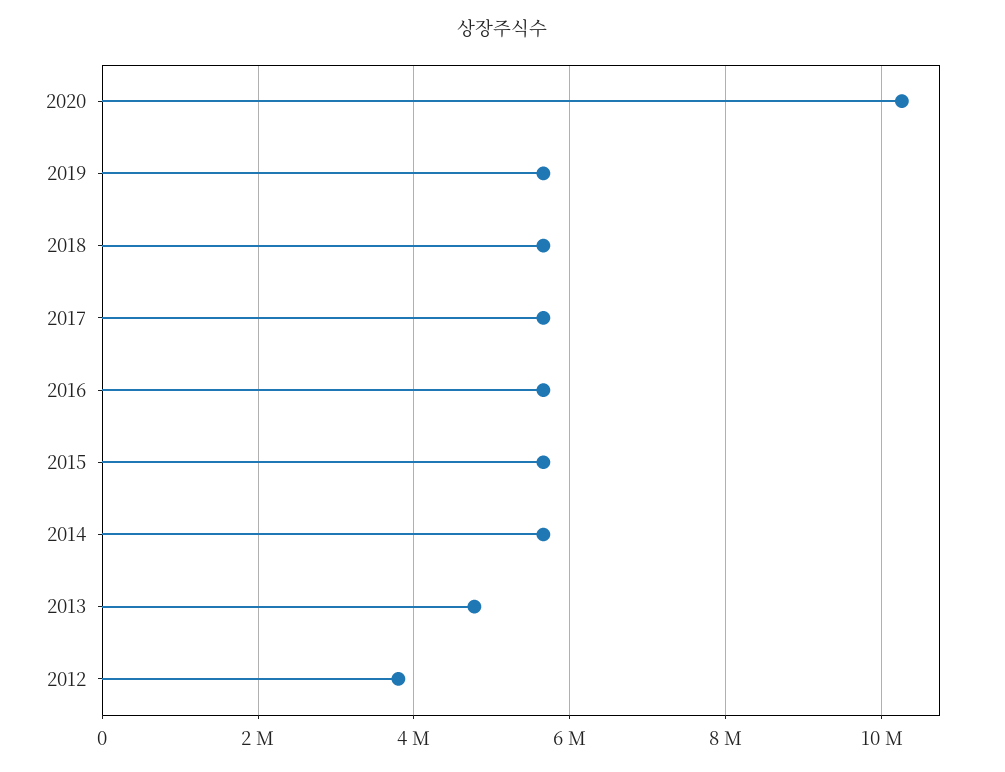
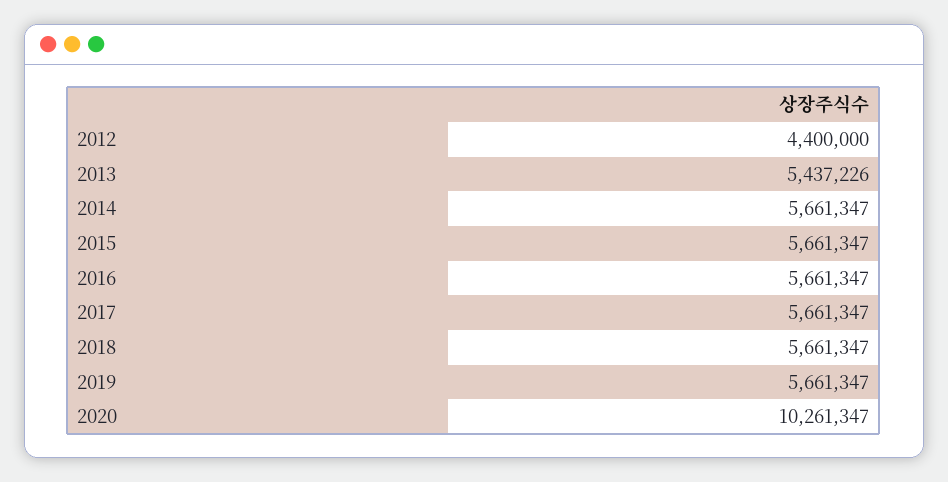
  {
    "2020": 10261347,
    "2019": 5661347,
    "2018": 5661347,
    "2017": 5661347,
    "2016": 5661347,
    "2015": 5661347,
    "2014": 5661347,
-   "2013": 4800000,
+   "2013": 5437226,
-   "2012": 3800000
+   "2012": 4400000
  }

